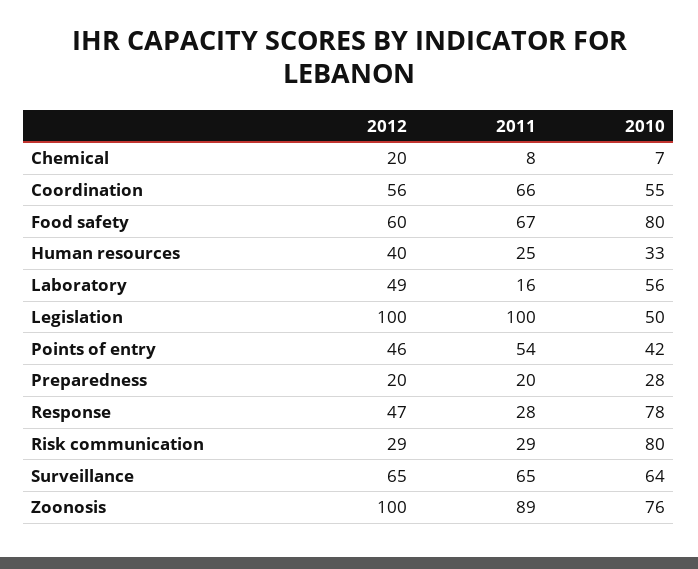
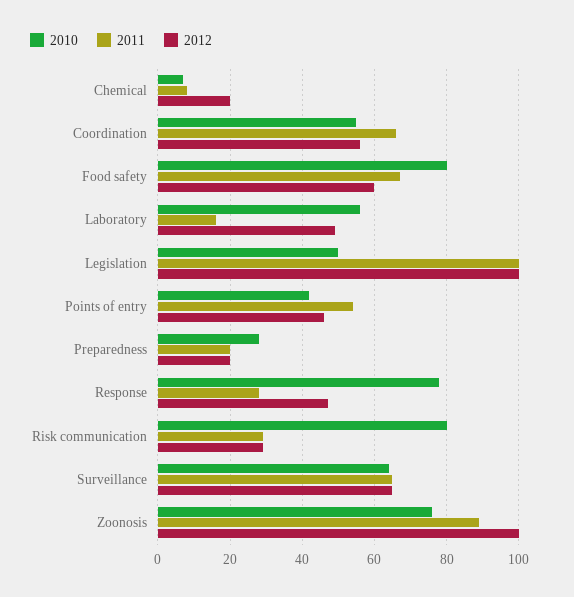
  {
    "2012": {
      "Chemical": 20,
      "Coordination": 56,
      "Food safety": 60,
-     "Human resources": 40,
      "Laboratory": 49,
      "Legislation": 100,
      "Points of entry": 46,
      "Preparedness": 20,
      "Response": 47,
      "Risk communication": 29,
      "Surveillance": 65,
      "Zoonosis": 100
    },
    "2011": {
      "Chemical": 8,
      "Coordination": 66,
      "Food safety": 67,
-     "Human resources": 25,
      "Laboratory": 16,
      "Legislation": 100,
      "Points of entry": 54,
      "Preparedness": 20,
      "Response": 28,
      "Risk communication": 29,
      "Surveillance": 65,
      "Zoonosis": 89
    },
    "2010": {
      "Chemical": 7,
      "Coordination": 55,
      "Food safety": 80,
-     "Human resources": 33,
      "Laboratory": 56,
      "Legislation": 50,
      "Points of entry": 42,
      "Preparedness": 28,
      "Response": 78,
      "Risk communication": 80,
      "Surveillance": 64,
      "Zoonosis": 76
    }
  }

